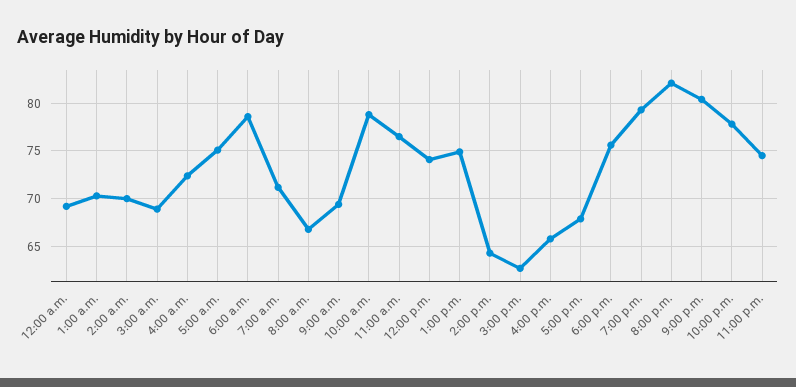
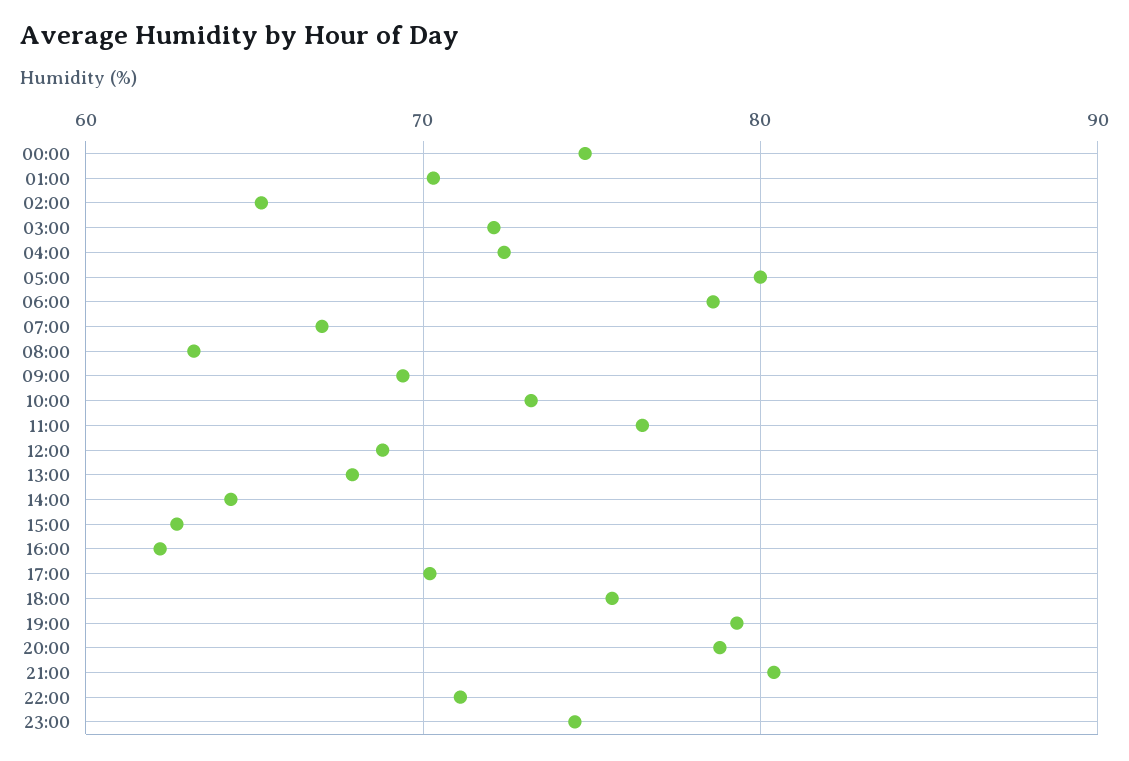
  {
-   "12:00 a.m.": 69,
+   "12:00 a.m.": 75,
    "1:00 a.m.": 70,
-   "2:00 a.m.": 70,
+   "2:00 a.m.": 65,
-   "3:00 a.m.": 69,
+   "3:00 a.m.": 72,
    "4:00 a.m.": 72,
-   "5:00 a.m.": 75,
+   "5:00 a.m.": 80,
    "6:00 a.m.": 79,
-   "7:00 a.m.": 71,
+   "7:00 a.m.": 67,
-   "8:00 a.m.": 67,
+   "8:00 a.m.": 63,
    "9:00 a.m.": 69,
-   "10:00 a.m.": 79,
+   "10:00 a.m.": 73,
    "11:00 a.m.": 77,
-   "12:00 p.m.": 74,
+   "12:00 p.m.": 69,
-   "1:00 p.m.": 75,
+   "1:00 p.m.": 68,
    "2:00 p.m.": 64,
    "3:00 p.m.": 63,
-   "4:00 p.m.": 66,
+   "4:00 p.m.": 62,
-   "5:00 p.m.": 68,
+   "5:00 p.m.": 70,
    "6:00 p.m.": 76,
    "7:00 p.m.": 79,
-   "8:00 p.m.": 82,
+   "8:00 p.m.": 79,
    "9:00 p.m.": 80,
-   "10:00 p.m.": 78,
+   "10:00 p.m.": 71,
    "11:00 p.m.": 75
  }

